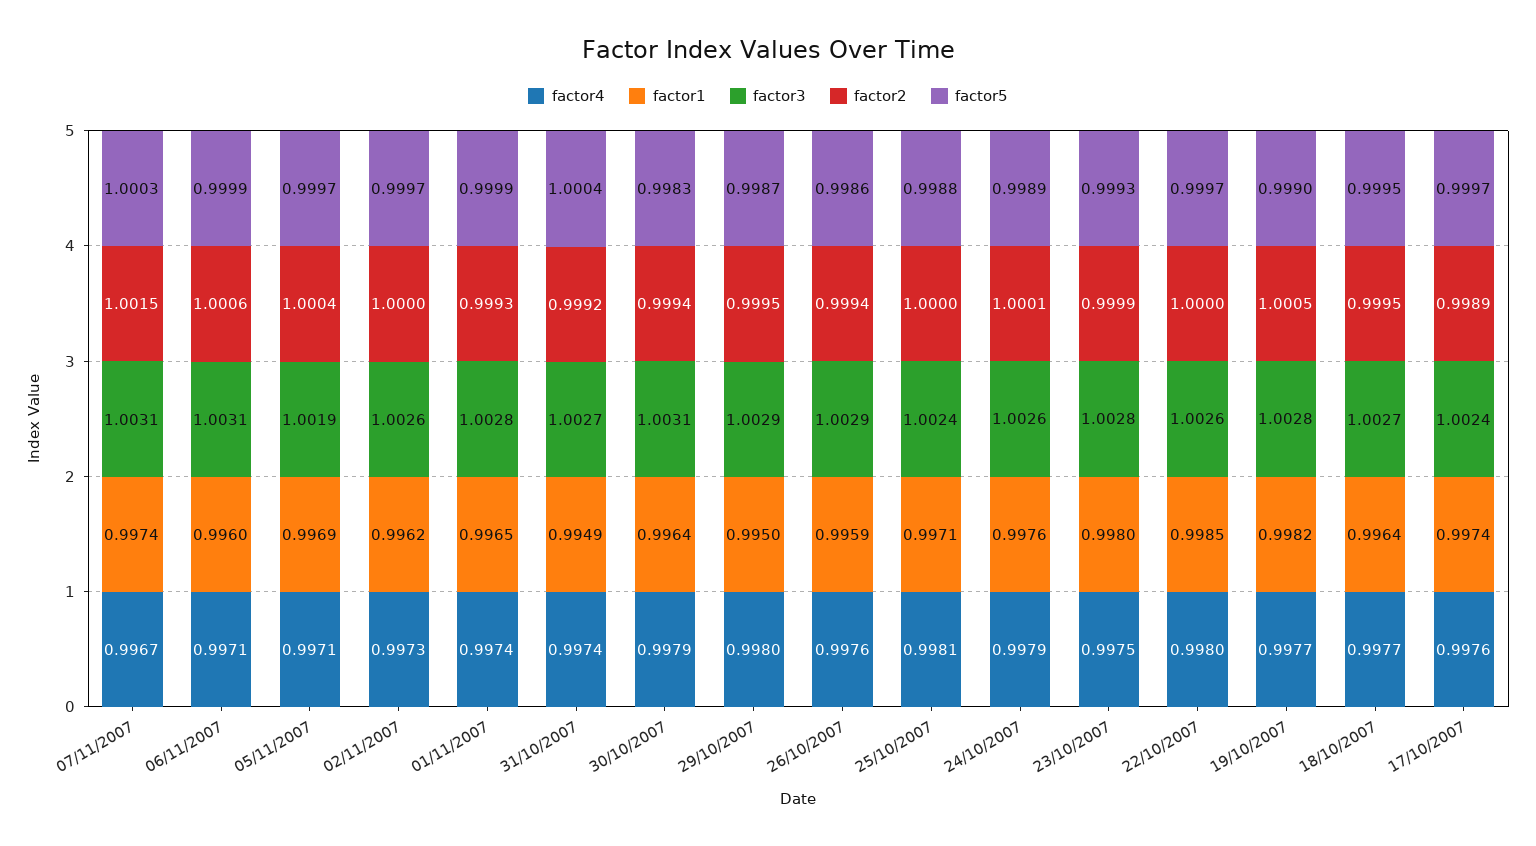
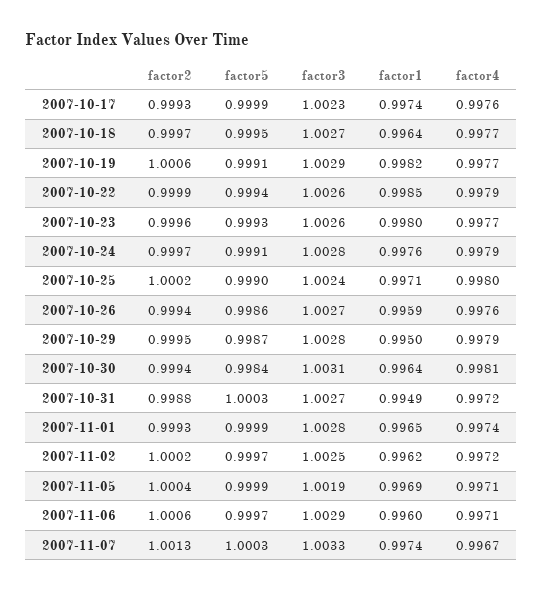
  {
    "factor4": {
      "07/11/2007": 0.9967,
      "06/11/2007": 0.9971,
      "05/11/2007": 0.9971,
-     "02/11/2007": 0.9973,
+     "02/11/2007": 0.9972,
      "01/11/2007": 0.9974,
-     "31/10/2007": 0.9974,
+     "31/10/2007": 0.9972,
-     "30/10/2007": 0.9979,
+     "30/10/2007": 0.9981,
-     "29/10/2007": 0.998,
+     "29/10/2007": 0.9979,
      "26/10/2007": 0.9976,
-     "25/10/2007": 0.9981,
+     "25/10/2007": 0.998,
      "24/10/2007": 0.9979,
-     "23/10/2007": 0.9975,
+     "23/10/2007": 0.9977,
-     "22/10/2007": 0.998,
+     "22/10/2007": 0.9979,
      "19/10/2007": 0.9977,
      "18/10/2007": 0.9977,
      "17/10/2007": 0.9976
    },
    "factor1": {
      "07/11/2007": 0.9974,
      "06/11/2007": 0.996,
      "05/11/2007": 0.9969,
      "02/11/2007": 0.9962,
      "01/11/2007": 0.9965,
      "31/10/2007": 0.9949,
      "30/10/2007": 0.9964,
      "29/10/2007": 0.995,
      "26/10/2007": 0.9959,
      "25/10/2007": 0.9971,
      "24/10/2007": 0.9976,
      "23/10/2007": 0.998,
      "22/10/2007": 0.9985,
      "19/10/2007": 0.9982,
      "18/10/2007": 0.9964,
      "17/10/2007": 0.9974
    },
    "factor3": {
-     "07/11/2007": 1.0031,
+     "07/11/2007": 1.0033,
-     "06/11/2007": 1.0031,
+     "06/11/2007": 1.0029,
      "05/11/2007": 1.0019,
-     "02/11/2007": 1.0026,
+     "02/11/2007": 1.0025,
      "01/11/2007": 1.0028,
      "31/10/2007": 1.0027,
      "30/10/2007": 1.0031,
-     "29/10/2007": 1.0029,
+     "29/10/2007": 1.0028,
-     "26/10/2007": 1.0029,
+     "26/10/2007": 1.0027,
      "25/10/2007": 1.0024,
-     "24/10/2007": 1.0026,
+     "24/10/2007": 1.0028,
-     "23/10/2007": 1.0028,
+     "23/10/2007": 1.0026,
      "22/10/2007": 1.0026,
-     "19/10/2007": 1.0028,
+     "19/10/2007": 1.0029,
      "18/10/2007": 1.0027,
-     "17/10/2007": 1.0024
+     "17/10/2007": 1.0023
    },
    "factor2": {
-     "07/11/2007": 1.0015,
+     "07/11/2007": 1.0013,
      "06/11/2007": 1.0006,
      "05/11/2007": 1.0004,
-     "02/11/2007": 1,
+     "02/11/2007": 1.0002,
      "01/11/2007": 0.9993,
-     "31/10/2007": 0.9992,
+     "31/10/2007": 0.9988,
      "30/10/2007": 0.9994,
      "29/10/2007": 0.9995,
      "26/10/2007": 0.9994,
-     "25/10/2007": 1,
+     "25/10/2007": 1.0002,
-     "24/10/2007": 1.0001,
+     "24/10/2007": 0.9997,
-     "23/10/2007": 0.9999,
+     "23/10/2007": 0.9996,
-     "22/10/2007": 1,
+     "22/10/2007": 0.9999,
-     "19/10/2007": 1.0005,
+     "19/10/2007": 1.0006,
-     "18/10/2007": 0.9995,
+     "18/10/2007": 0.9997,
-     "17/10/2007": 0.9989
+     "17/10/2007": 0.9993
    },
    "factor5": {
      "07/11/2007": 1.0003,
-     "06/11/2007": 0.9999,
+     "06/11/2007": 0.9997,
-     "05/11/2007": 0.9997,
+     "05/11/2007": 0.9999,
      "02/11/2007": 0.9997,
      "01/11/2007": 0.9999,
-     "31/10/2007": 1.0004,
+     "31/10/2007": 1.0003,
-     "30/10/2007": 0.9983,
+     "30/10/2007": 0.9984,
      "29/10/2007": 0.9987,
      "26/10/2007": 0.9986,
-     "25/10/2007": 0.9988,
+     "25/10/2007": 0.999,
-     "24/10/2007": 0.9989,
+     "24/10/2007": 0.9991,
      "23/10/2007": 0.9993,
-     "22/10/2007": 0.9997,
+     "22/10/2007": 0.9994,
-     "19/10/2007": 0.999,
+     "19/10/2007": 0.9991,
      "18/10/2007": 0.9995,
-     "17/10/2007": 0.9997
+     "17/10/2007": 0.9999
    }
  }

